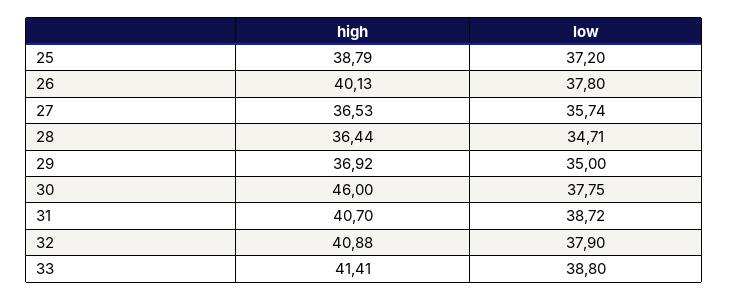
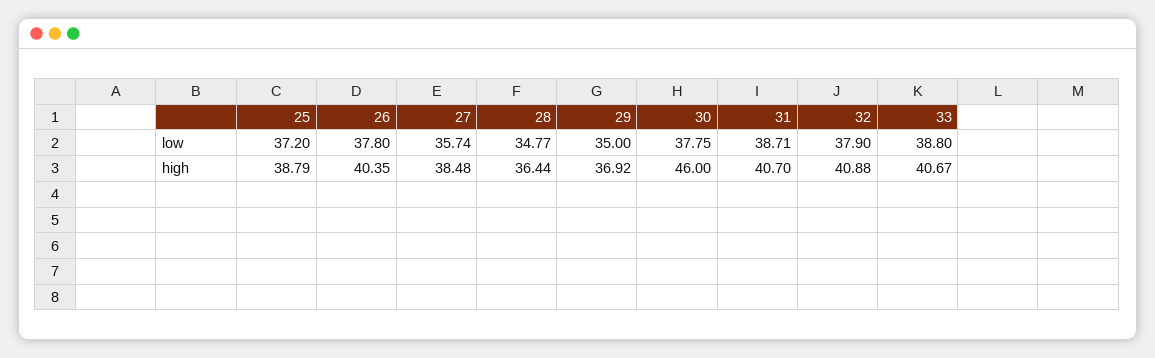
  {
    "high": {
      "25": 38.79,
-     "26": 40.13,
+     "26": 40.35,
-     "27": 36.53,
+     "27": 38.48,
      "28": 36.44,
      "29": 36.92,
      "30": 46,
      "31": 40.7,
      "32": 40.88,
-     "33": 41.41
+     "33": 40.67
    },
    "low": {
      "25": 37.2,
      "26": 37.8,
      "27": 35.74,
-     "28": 34.71,
+     "28": 34.77,
      "29": 35,
      "30": 37.75,
-     "31": 38.72,
+     "31": 38.71,
      "32": 37.9,
      "33": 38.8
    }
  }

